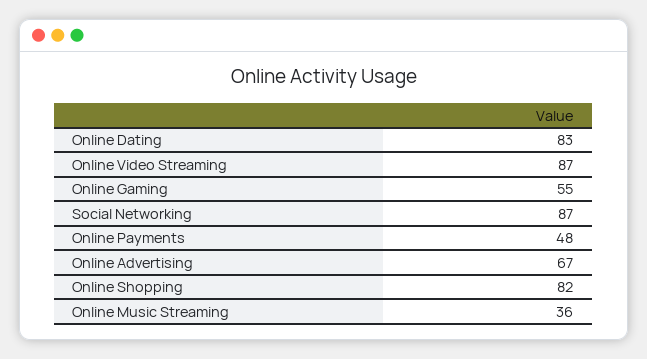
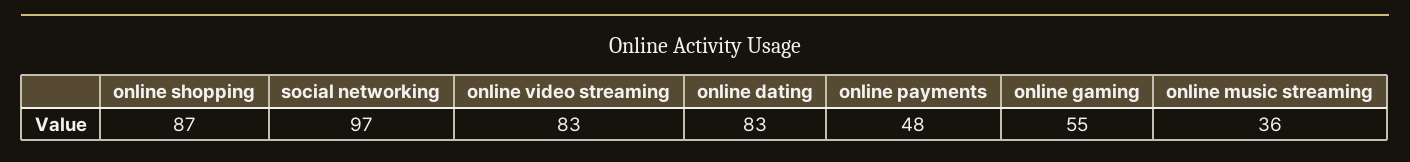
  {
    "Online Dating": 83,
-   "Online Video Streaming": 87,
+   "Online Video Streaming": 83,
    "Online Gaming": 55,
-   "Social Networking": 87,
+   "Social Networking": 97,
    "Online Payments": 48,
-   "Online Advertising": 67,
-   "Online Shopping": 82,
+   "Online Shopping": 87,
    "Online Music Streaming": 36
  }

